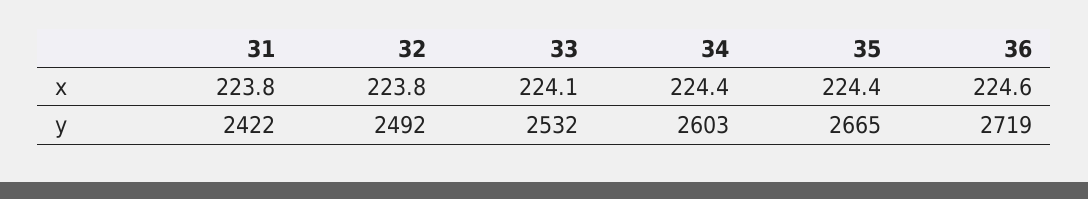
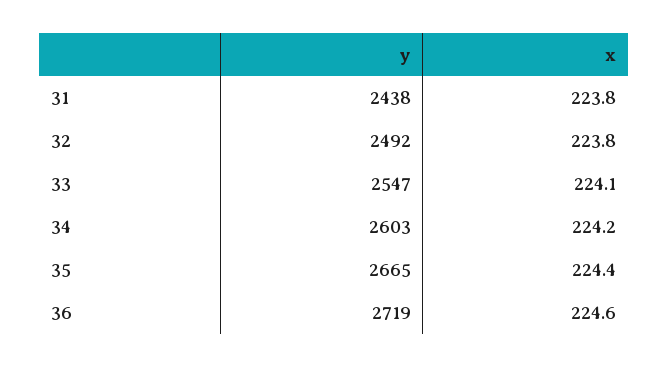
  {
    "31": {
      "x": 223.8,
-     "y": 2422
+     "y": 2438
    },
    "32": {
      "x": 223.8,
      "y": 2492
    },
    "33": {
      "x": 224.1,
-     "y": 2532
+     "y": 2547
    },
    "34": {
-     "x": 224.4,
+     "x": 224.2,
      "y": 2603
    },
    "35": {
      "x": 224.4,
      "y": 2665
    },
    "36": {
      "x": 224.6,
      "y": 2719
    }
  }

